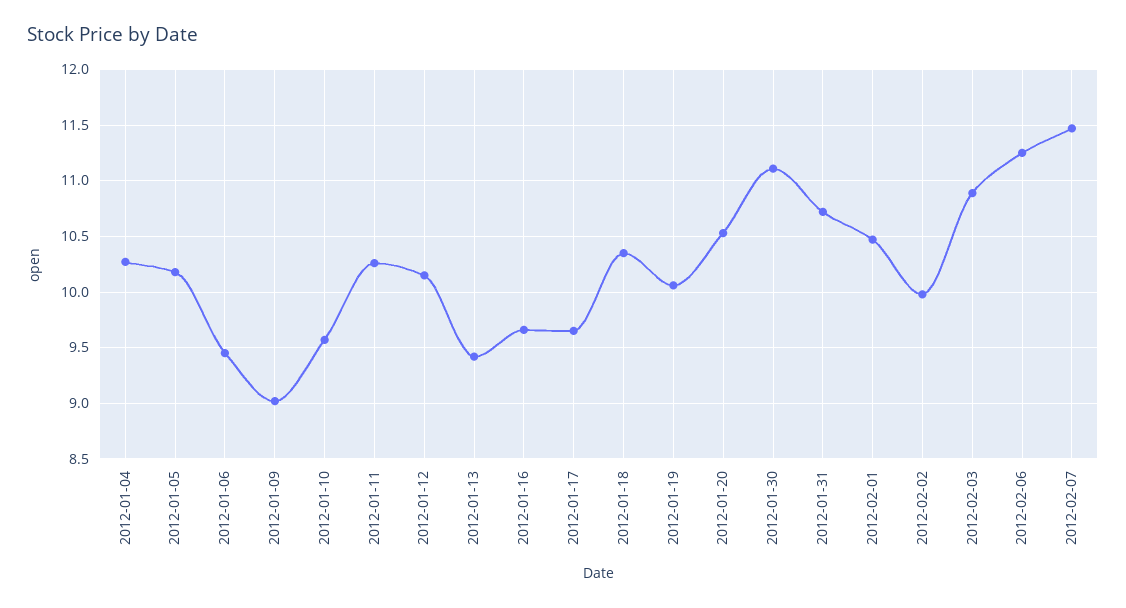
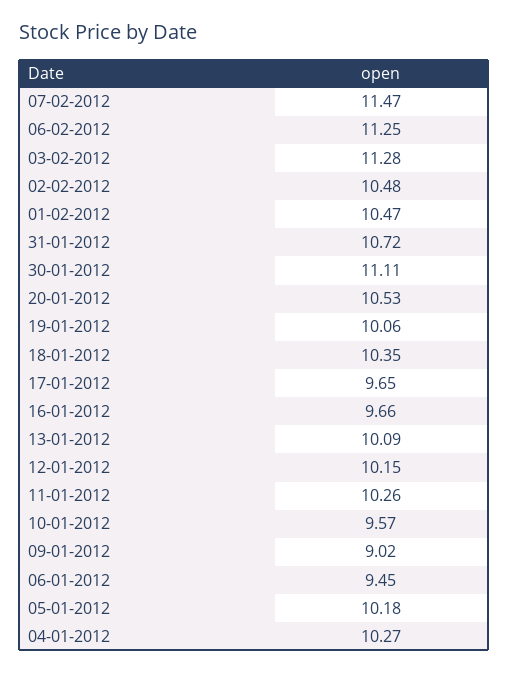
  {
    "2012-01-04": 10.27,
    "2012-01-05": 10.18,
    "2012-01-06": 9.45,
    "2012-01-09": 9.02,
    "2012-01-10": 9.57,
    "2012-01-11": 10.26,
    "2012-01-12": 10.15,
-   "2012-01-13": 9.4,
+   "2012-01-13": 10.09,
    "2012-01-16": 9.66,
    "2012-01-17": 9.65,
    "2012-01-18": 10.35,
    "2012-01-19": 10.06,
    "2012-01-20": 10.53,
    "2012-01-30": 11.11,
    "2012-01-31": 10.72,
    "2012-02-01": 10.47,
-   "2012-02-02": 10,
+   "2012-02-02": 10.48,
-   "2012-02-03": 10.9,
+   "2012-02-03": 11.28,
    "2012-02-06": 11.25,
    "2012-02-07": 11.47
  }

